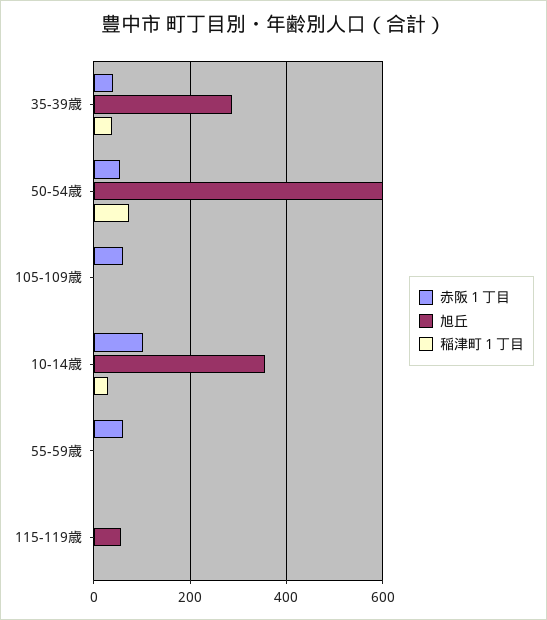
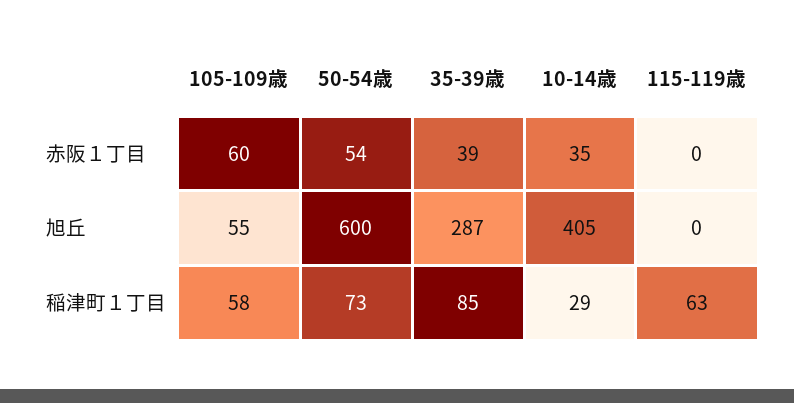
  {
    "赤阪１丁目": {
      "35-39歳": 39,
      "50-54歳": 54,
      "105-109歳": 60,
-     "10-14歳": 100,
+     "10-14歳": 35,
-     "55-59歳": 60,
      "115-119歳": 0
    },
    "旭丘": {
      "35-39歳": 287,
      "50-54歳": 600,
-     "105-109歳": 0,
+     "105-109歳": 55,
-     "10-14歳": 360,
+     "10-14歳": 405,
-     "55-59歳": 0,
-     "115-119歳": 60
+     "115-119歳": 0
    },
    "稲津町１丁目": {
-     "35-39歳": 40,
+     "35-39歳": 85,
      "50-54歳": 73,
-     "105-109歳": 0,
+     "105-109歳": 58,
      "10-14歳": 29,
-     "55-59歳": 0,
-     "115-119歳": 0
+     "115-119歳": 63
    }
  }

